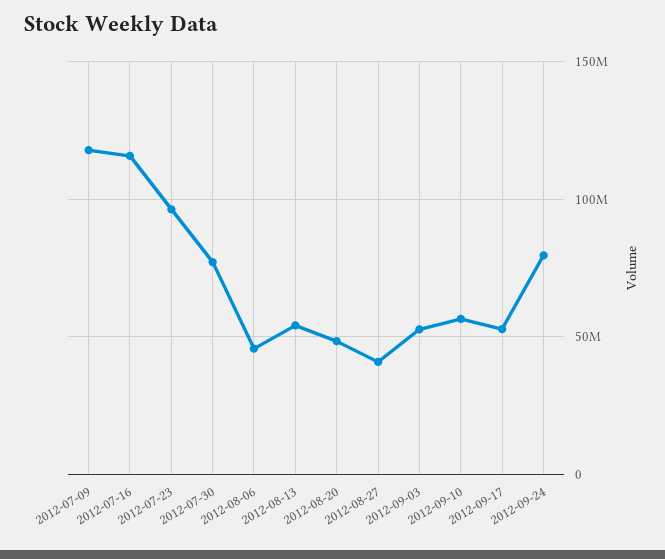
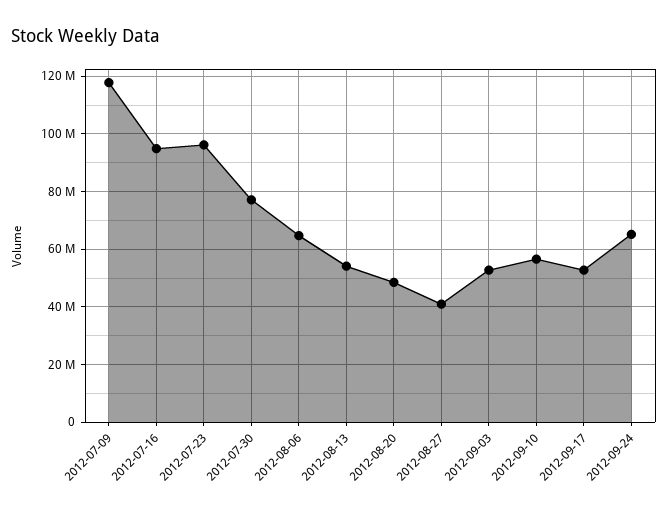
  {
    "2012-07-09": 117500000,
-   "2012-07-16": 115000000,
+   "2012-07-16": 95000000,
    "2012-07-23": 95000000,
    "2012-07-30": 77500000,
-   "2012-08-06": 45000000,
+   "2012-08-06": 65000000,
    "2012-08-13": 55000000,
    "2012-08-20": 47500000,
    "2012-08-27": 40000000,
    "2012-09-03": 52500000,
    "2012-09-10": 57500000,
    "2012-09-17": 52500000,
-   "2012-09-24": 80000000
+   "2012-09-24": 65000000
  }

